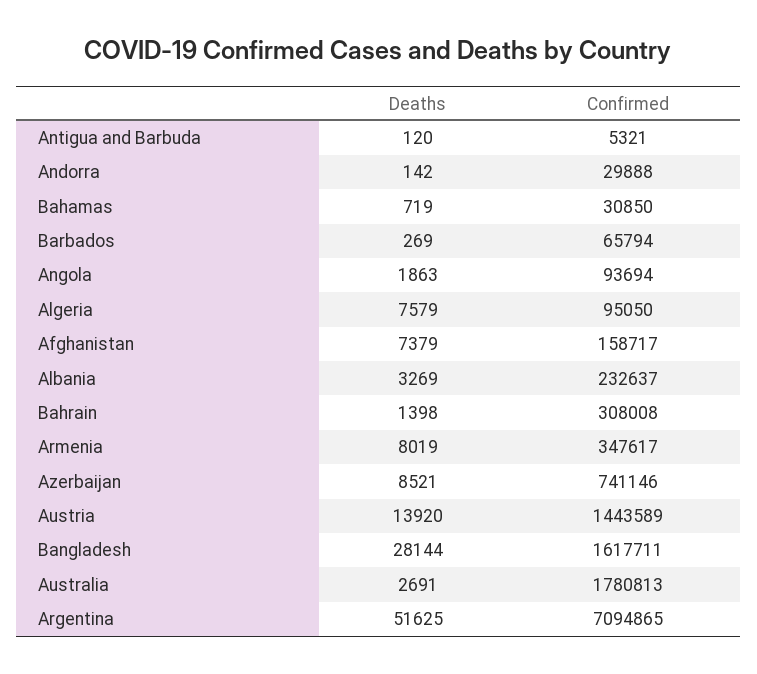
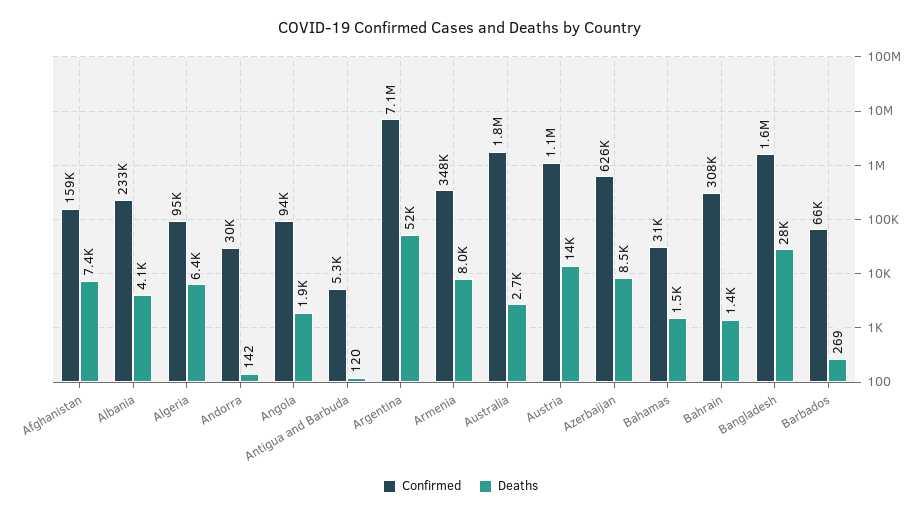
  {
    "Deaths": {
      "Antigua and Barbuda": 120,
      "Andorra": 142,
-     "Bahamas": 719,
+     "Bahamas": 1500,
      "Barbados": 269,
      "Angola": 1863,
-     "Algeria": 7579,
+     "Algeria": 6400,
      "Afghanistan": 7379,
-     "Albania": 3269,
+     "Albania": 4100,
      "Bahrain": 1398,
      "Armenia": 8019,
      "Azerbaijan": 8521,
      "Austria": 13920,
      "Bangladesh": 28144,
      "Australia": 2691,
      "Argentina": 51625
    },
    "Confirmed": {
      "Antigua and Barbuda": 5321,
      "Andorra": 29888,
      "Bahamas": 30850,
      "Barbados": 65794,
      "Angola": 93694,
      "Algeria": 95050,
      "Afghanistan": 158717,
      "Albania": 232637,
      "Bahrain": 308008,
      "Armenia": 347617,
-     "Azerbaijan": 741146,
+     "Azerbaijan": 626000,
-     "Austria": 1443589,
+     "Austria": 1100000,
      "Bangladesh": 1617711,
      "Australia": 1780813,
      "Argentina": 7094865
    }
  }

